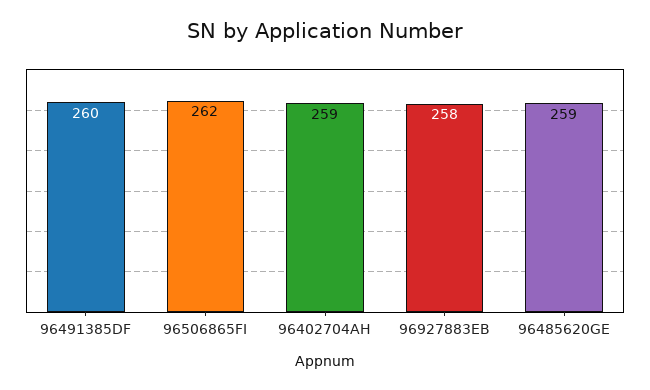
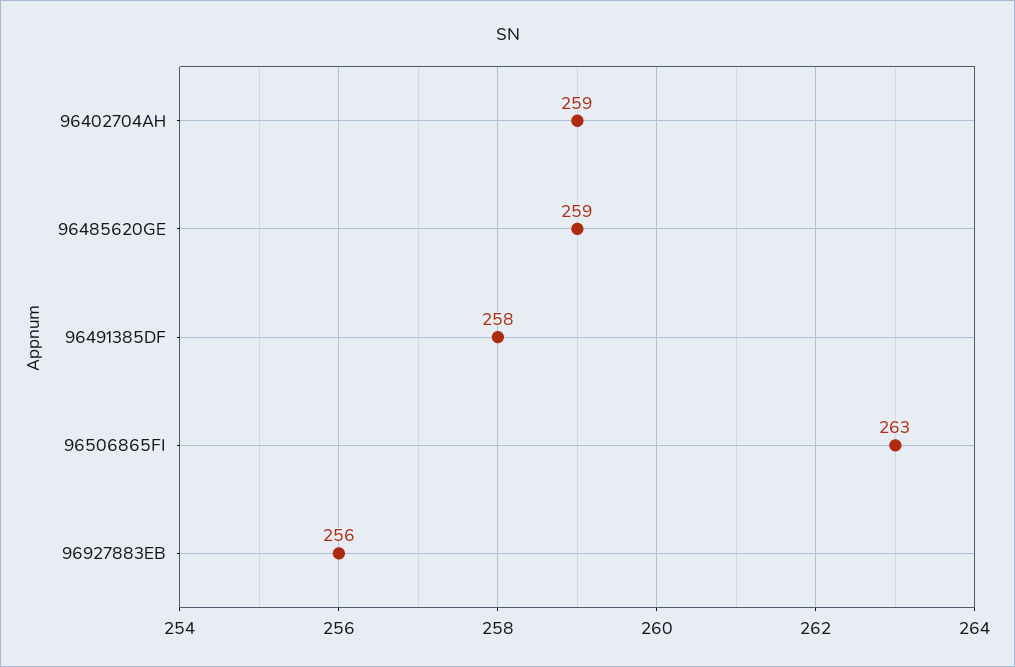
  {
-   "96491385DF": 260,
+   "96491385DF": 258,
-   "96506865FI": 262,
+   "96506865FI": 263,
    "96402704AH": 259,
-   "96927883EB": 258,
+   "96927883EB": 256,
    "96485620GE": 259
  }

